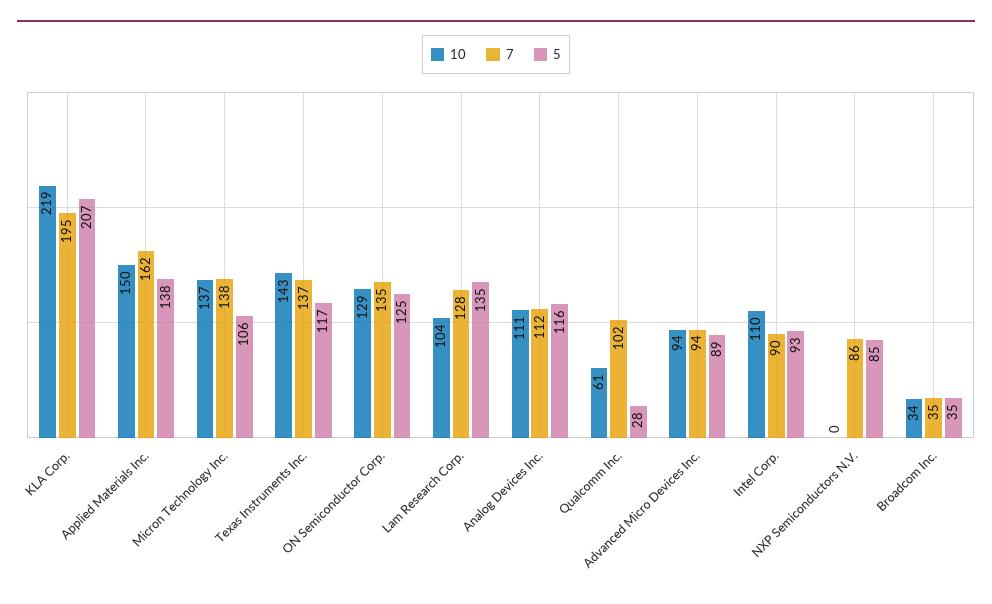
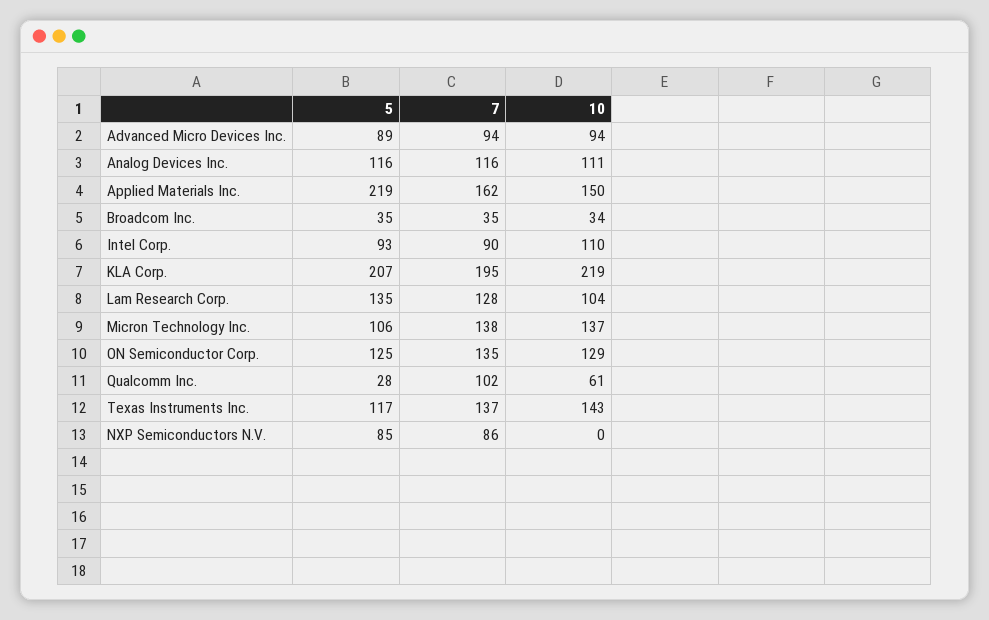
  {
    "10": {
      "KLA Corp.": 219,
      "Applied Materials Inc.": 150,
      "Micron Technology Inc.": 137,
      "Texas Instruments Inc.": 143,
      "ON Semiconductor Corp.": 129,
      "Lam Research Corp.": 104,
      "Analog Devices Inc.": 111,
      "Qualcomm Inc.": 61,
      "Advanced Micro Devices Inc.": 94,
      "Intel Corp.": 110,
      "NXP Semiconductors N.V.": 0,
      "Broadcom Inc.": 34
    },
    "7": {
      "KLA Corp.": 195,
      "Applied Materials Inc.": 162,
      "Micron Technology Inc.": 138,
      "Texas Instruments Inc.": 137,
      "ON Semiconductor Corp.": 135,
      "Lam Research Corp.": 128,
-     "Analog Devices Inc.": 112,
+     "Analog Devices Inc.": 116,
      "Qualcomm Inc.": 102,
      "Advanced Micro Devices Inc.": 94,
      "Intel Corp.": 90,
      "NXP Semiconductors N.V.": 86,
      "Broadcom Inc.": 35
    },
    "5": {
      "KLA Corp.": 207,
-     "Applied Materials Inc.": 138,
+     "Applied Materials Inc.": 219,
      "Micron Technology Inc.": 106,
      "Texas Instruments Inc.": 117,
      "ON Semiconductor Corp.": 125,
      "Lam Research Corp.": 135,
      "Analog Devices Inc.": 116,
      "Qualcomm Inc.": 28,
      "Advanced Micro Devices Inc.": 89,
      "Intel Corp.": 93,
      "NXP Semiconductors N.V.": 85,
      "Broadcom Inc.": 35
    }
  }

